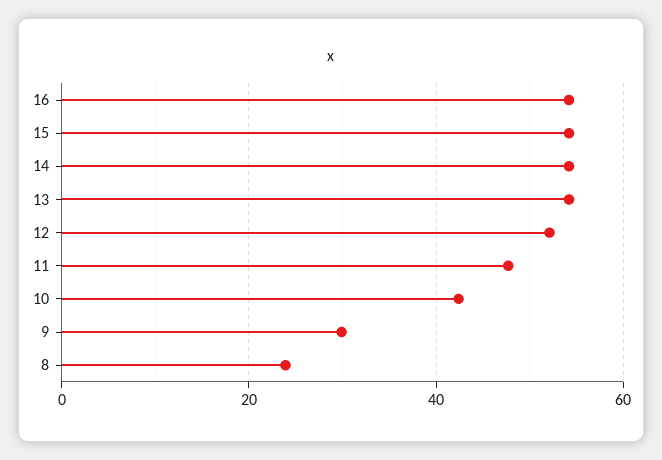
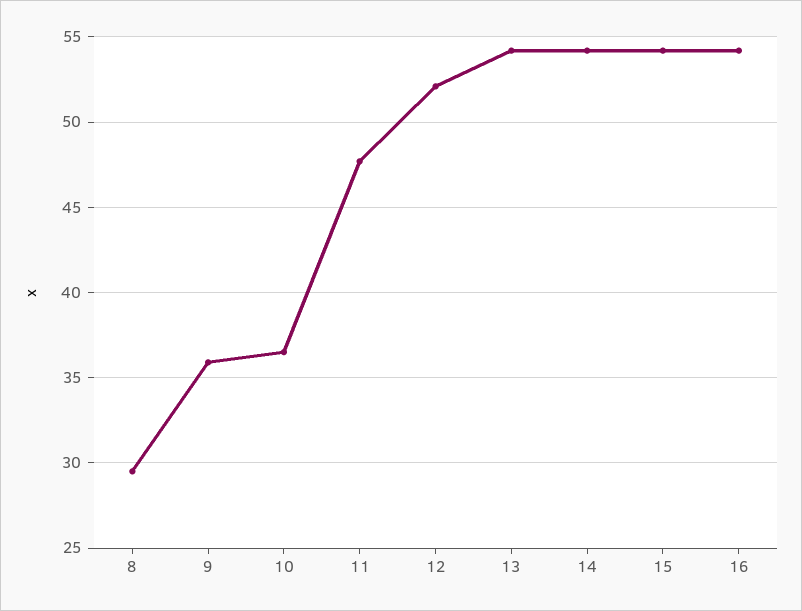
  {
    "16": 54,
    "15": 54,
    "14": 54,
    "13": 54,
    "12": 52,
    "11": 47.5,
-   "10": 42,
+   "10": 36.5,
-   "9": 30,
+   "9": 36,
-   "8": 24
+   "8": 29.5
  }

